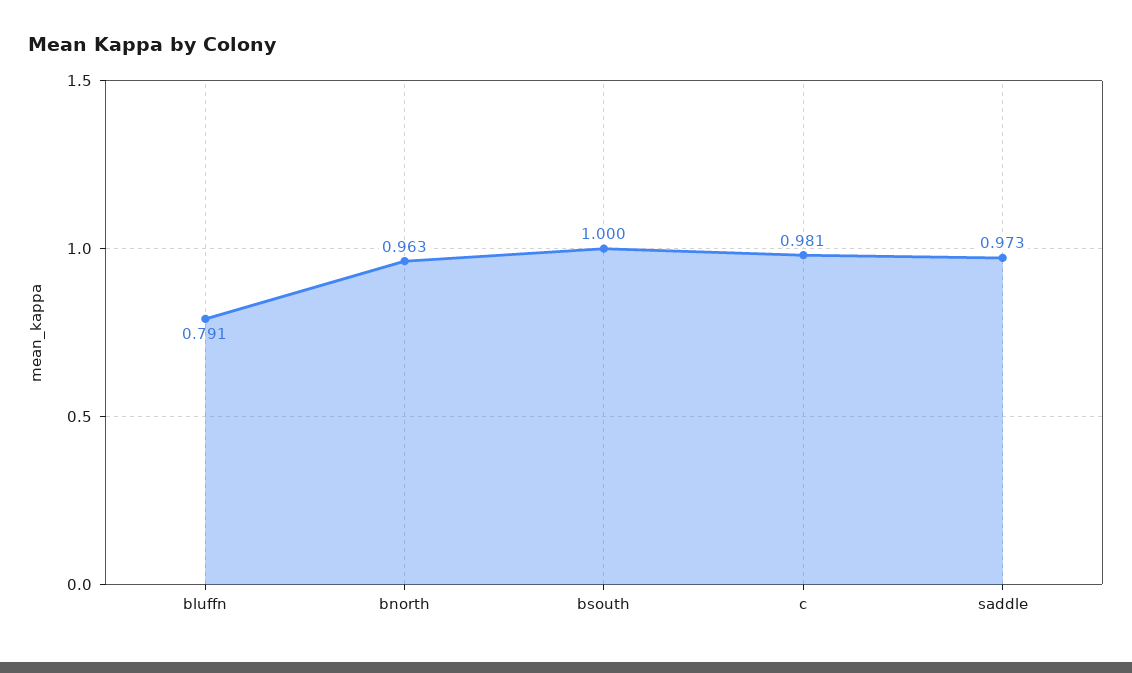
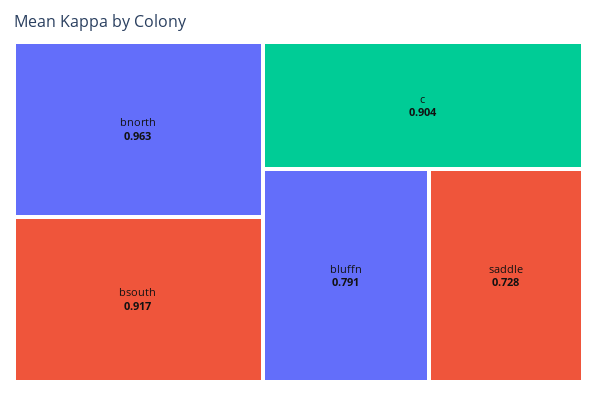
  {
    "bluffn": 0.791,
    "bnorth": 0.963,
-   "bsouth": 1,
+   "bsouth": 0.917,
-   "c": 0.981,
+   "c": 0.904,
-   "saddle": 0.973
+   "saddle": 0.728
  }

